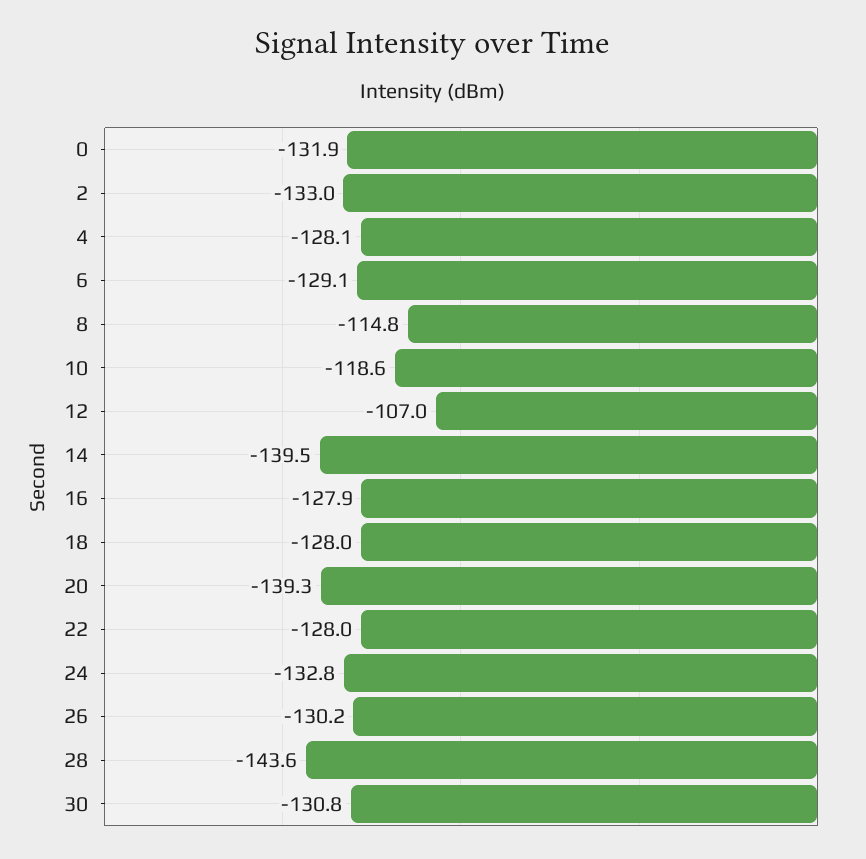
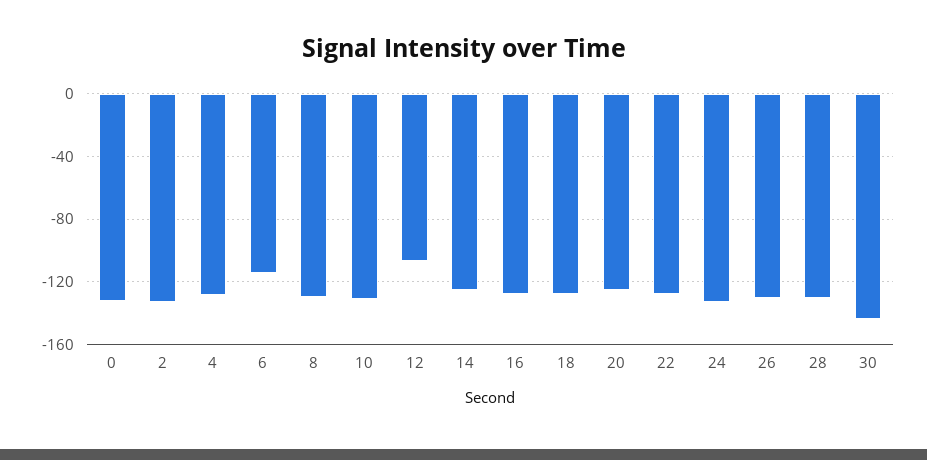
  {
    "0": -131.9,
    "2": -133,
    "4": -128.1,
-   "6": -129.1,
+   "6": -115,
-   "8": -114.8,
+   "8": -130,
-   "10": -118.6,
+   "10": -130,
    "12": -107,
-   "14": -139.5,
+   "14": -125,
    "16": -127.9,
    "18": -128,
-   "20": -139.3,
+   "20": -125,
    "22": -128,
    "24": -132.8,
    "26": -130.2,
-   "28": -143.6,
+   "28": -130,
-   "30": -130.8
+   "30": -145
  }

